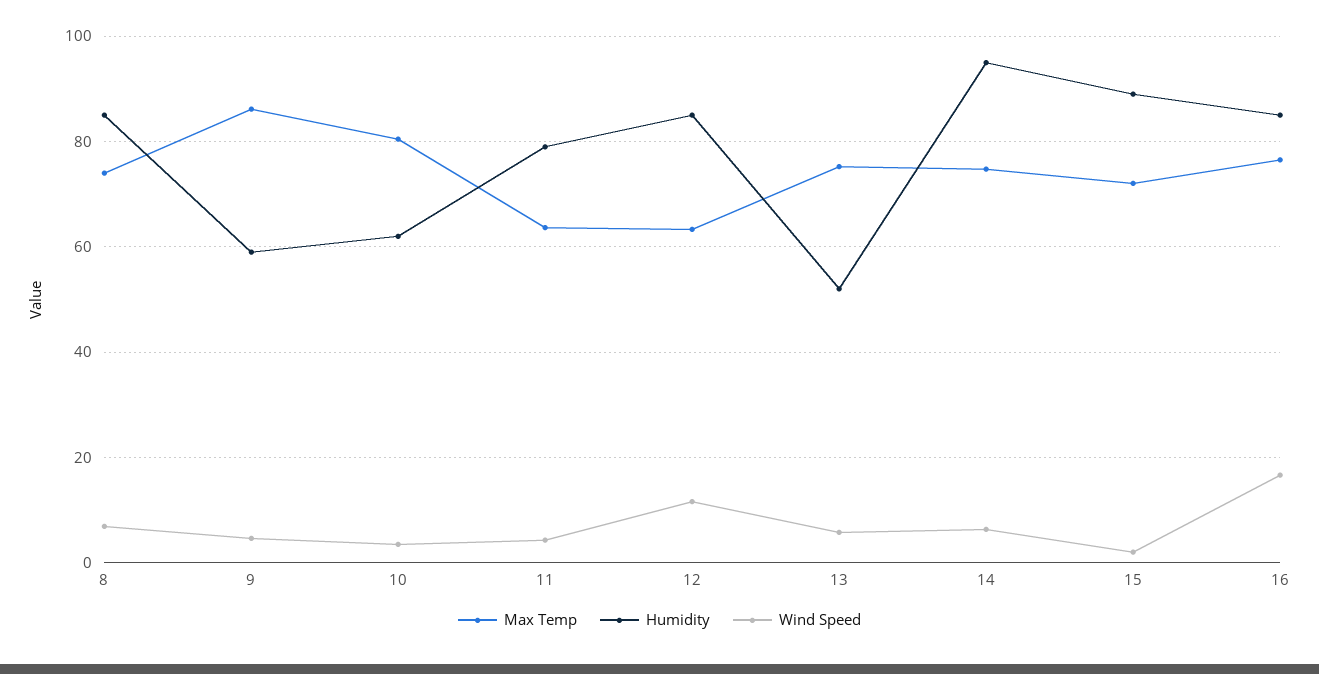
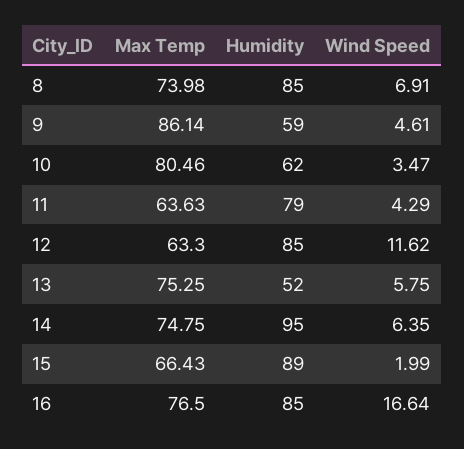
  {
    "Max Temp": {
      "8": 73.98,
      "9": 86.14,
      "10": 80.46,
      "11": 63.63,
      "12": 63.3,
      "13": 75.25,
      "14": 74.75,
-     "15": 72,
+     "15": 66.43,
      "16": 76.5
    },
    "Humidity": {
      "8": 85,
      "9": 59,
      "10": 62,
      "11": 79,
      "12": 85,
      "13": 52,
      "14": 95,
      "15": 89,
      "16": 85
    },
    "Wind Speed": {
      "8": 6.91,
      "9": 4.61,
      "10": 3.47,
      "11": 4.29,
      "12": 11.62,
      "13": 5.75,
      "14": 6.35,
      "15": 1.99,
      "16": 16.64
    }
  }

